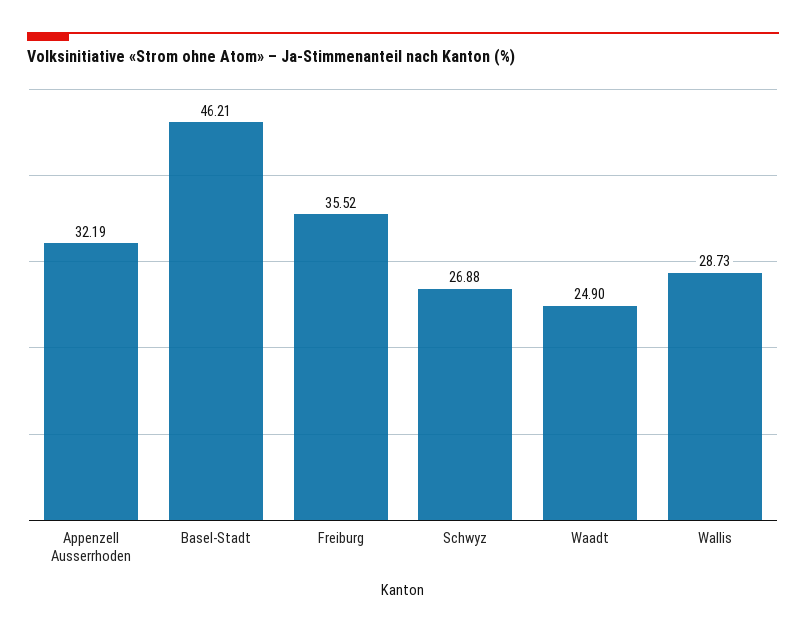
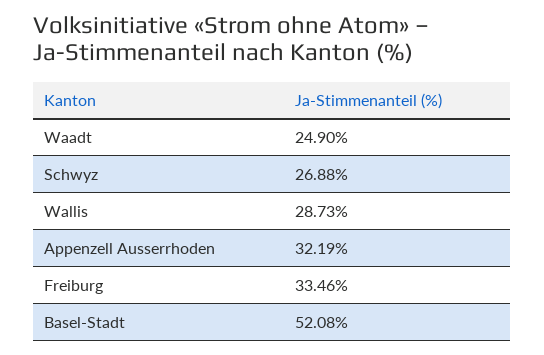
  {
    "Appenzell Ausserrhoden": 32.19,
-   "Basel-Stadt": 46.21,
+   "Basel-Stadt": 52.08,
-   "Freiburg": 35.52,
+   "Freiburg": 33.46,
    "Schwyz": 26.88,
    "Waadt": 24.9,
    "Wallis": 28.73
  }

